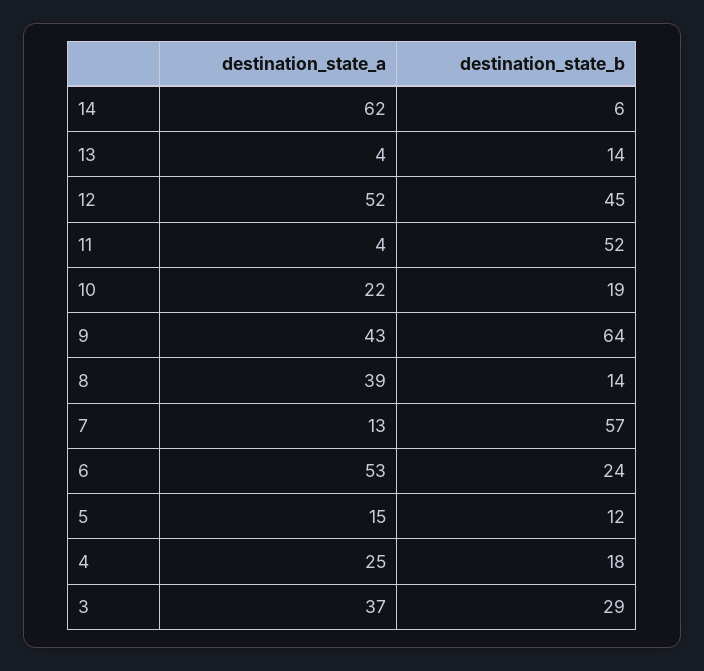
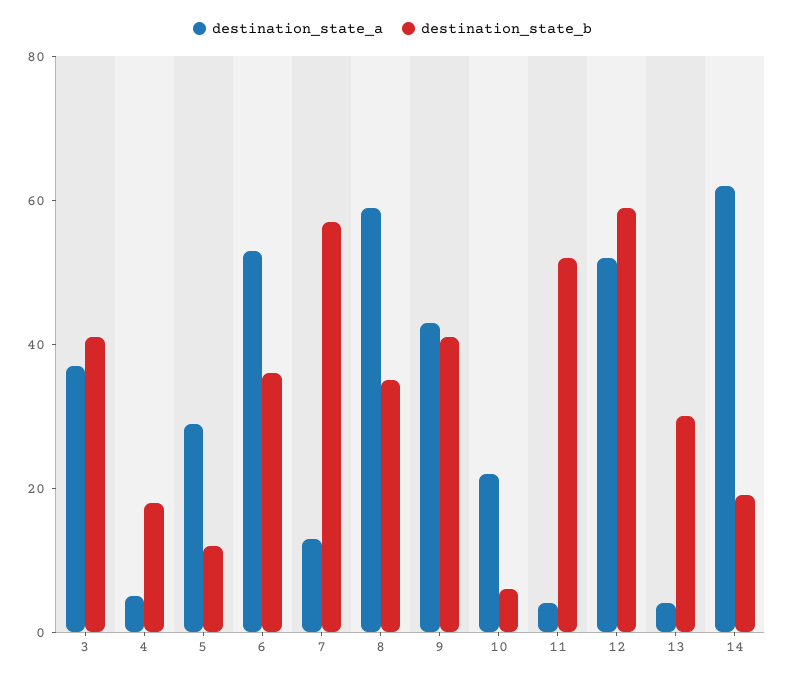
  {
    "destination_state_a": {
      "14": 62,
      "13": 4,
      "12": 52,
      "11": 4,
      "10": 22,
      "9": 43,
-     "8": 39,
+     "8": 60,
      "7": 13,
      "6": 53,
-     "5": 15,
+     "5": 30,
-     "4": 25,
+     "4": 5,
      "3": 37
    },
    "destination_state_b": {
-     "14": 6,
+     "14": 20,
-     "13": 14,
+     "13": 30,
-     "12": 45,
+     "12": 60,
      "11": 52,
-     "10": 19,
+     "10": 5,
-     "9": 64,
+     "9": 40,
-     "8": 14,
+     "8": 35,
      "7": 57,
-     "6": 24,
+     "6": 35,
      "5": 12,
      "4": 18,
-     "3": 29
+     "3": 40
    }
  }

